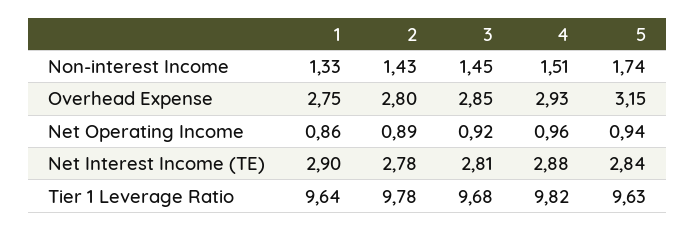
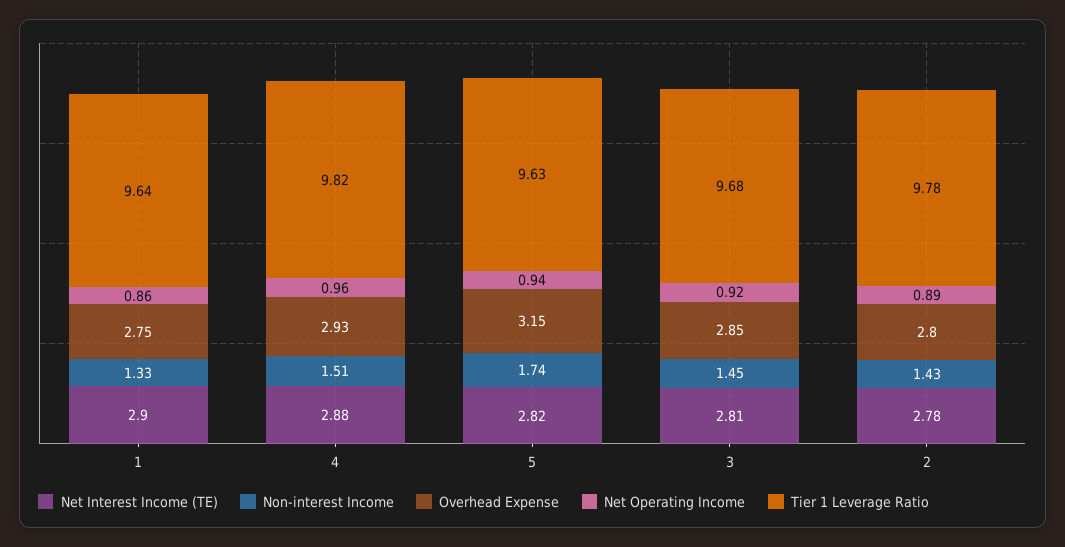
  {
    "Non-interest Income": {
      "1": 1.33,
      "2": 1.43,
      "3": 1.45,
      "4": 1.51,
      "5": 1.74
    },
    "Overhead Expense": {
      "1": 2.75,
      "2": 2.8,
      "3": 2.85,
      "4": 2.93,
      "5": 3.15
    },
    "Net Operating Income": {
      "1": 0.86,
      "2": 0.89,
      "3": 0.92,
      "4": 0.96,
      "5": 0.94
    },
    "Net Interest Income (TE)": {
      "1": 2.9,
      "2": 2.78,
      "3": 2.81,
      "4": 2.88,
-     "5": 2.84
+     "5": 2.82
    },
    "Tier 1 Leverage Ratio": {
      "1": 9.64,
      "2": 9.78,
      "3": 9.68,
      "4": 9.82,
      "5": 9.63
    }
  }

